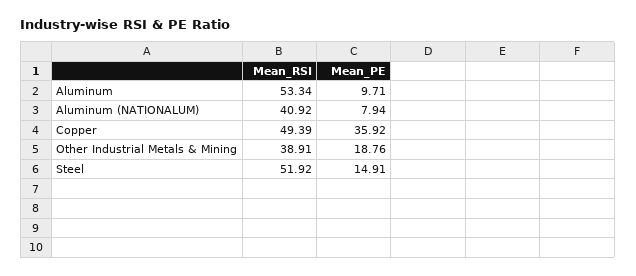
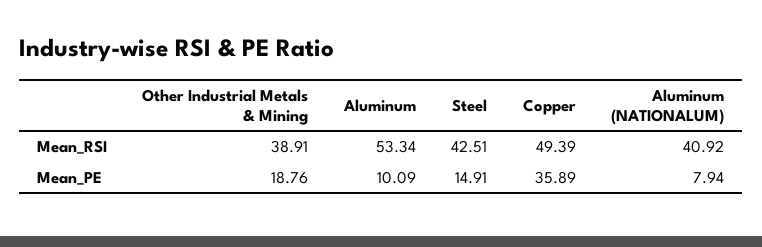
  {
    "Mean_RSI": {
      "Aluminum": 53.34,
      "Aluminum (NATIONALUM)": 40.92,
      "Copper": 49.39,
      "Other Industrial Metals & Mining": 38.91,
-     "Steel": 51.92
+     "Steel": 42.51
    },
    "Mean_PE": {
-     "Aluminum": 9.71,
+     "Aluminum": 10.09,
      "Aluminum (NATIONALUM)": 7.94,
-     "Copper": 35.92,
+     "Copper": 35.89,
      "Other Industrial Metals & Mining": 18.76,
      "Steel": 14.91
    }
  }

